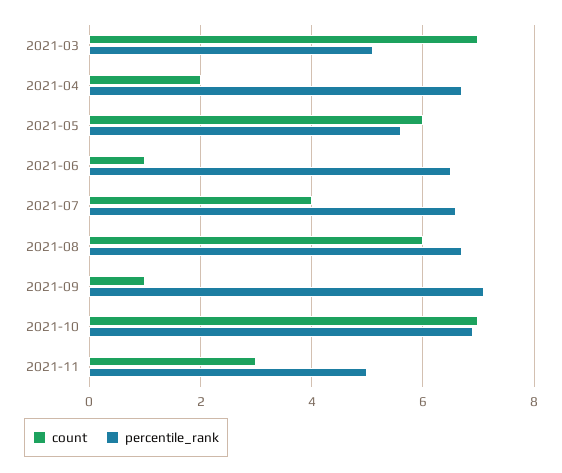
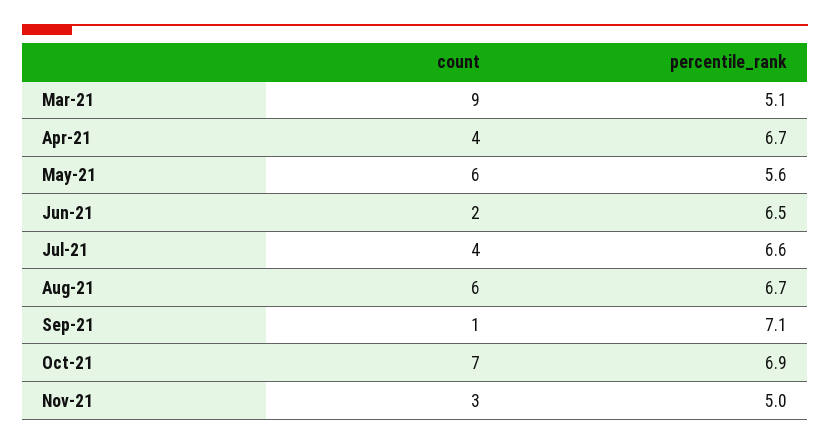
  {
    "count": {
-     "2021-03": 7,
+     "2021-03": 9,
-     "2021-04": 2,
+     "2021-04": 4,
      "2021-05": 6,
-     "2021-06": 1,
+     "2021-06": 2,
      "2021-07": 4,
      "2021-08": 6,
      "2021-09": 1,
      "2021-10": 7,
      "2021-11": 3
    },
    "percentile_rank": {
      "2021-03": 5.1,
      "2021-04": 6.7,
      "2021-05": 5.6,
      "2021-06": 6.5,
      "2021-07": 6.6,
      "2021-08": 6.7,
      "2021-09": 7.1,
      "2021-10": 6.9,
      "2021-11": 5
    }
  }

